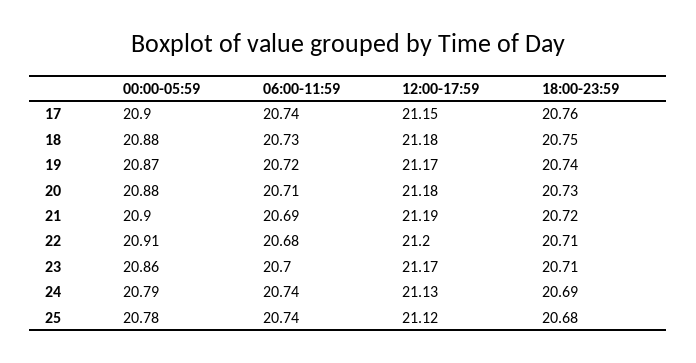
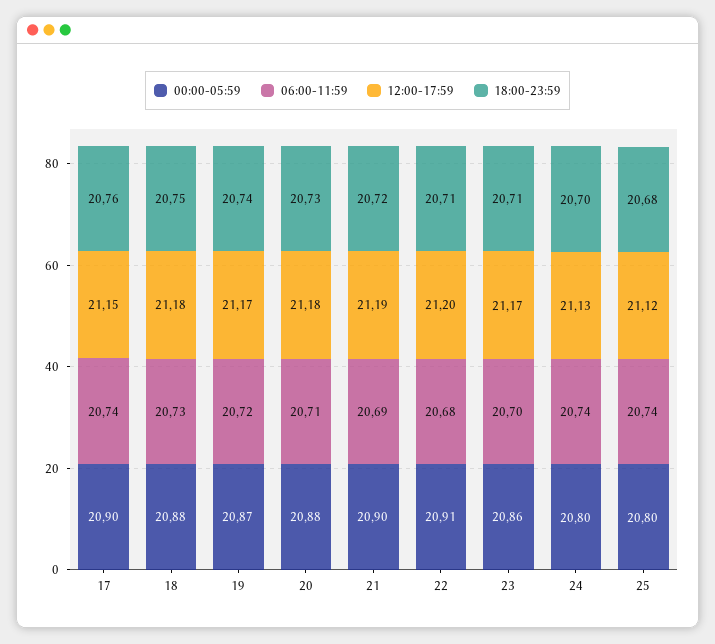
  {
    "00:00-05:59": {
      "17": 20.9,
      "18": 20.88,
      "19": 20.87,
      "20": 20.88,
      "21": 20.9,
      "22": 20.91,
      "23": 20.86,
-     "24": 20.79,
+     "24": 20.8,
-     "25": 20.78
+     "25": 20.8
    },
    "06:00-11:59": {
      "17": 20.74,
      "18": 20.73,
      "19": 20.72,
      "20": 20.71,
      "21": 20.69,
      "22": 20.68,
      "23": 20.7,
      "24": 20.74,
      "25": 20.74
    },
    "12:00-17:59": {
      "17": 21.15,
      "18": 21.18,
      "19": 21.17,
      "20": 21.18,
      "21": 21.19,
      "22": 21.2,
      "23": 21.17,
      "24": 21.13,
      "25": 21.12
    },
    "18:00-23:59": {
      "17": 20.76,
      "18": 20.75,
      "19": 20.74,
      "20": 20.73,
      "21": 20.72,
      "22": 20.71,
      "23": 20.71,
-     "24": 20.69,
+     "24": 20.7,
      "25": 20.68
    }
  }

